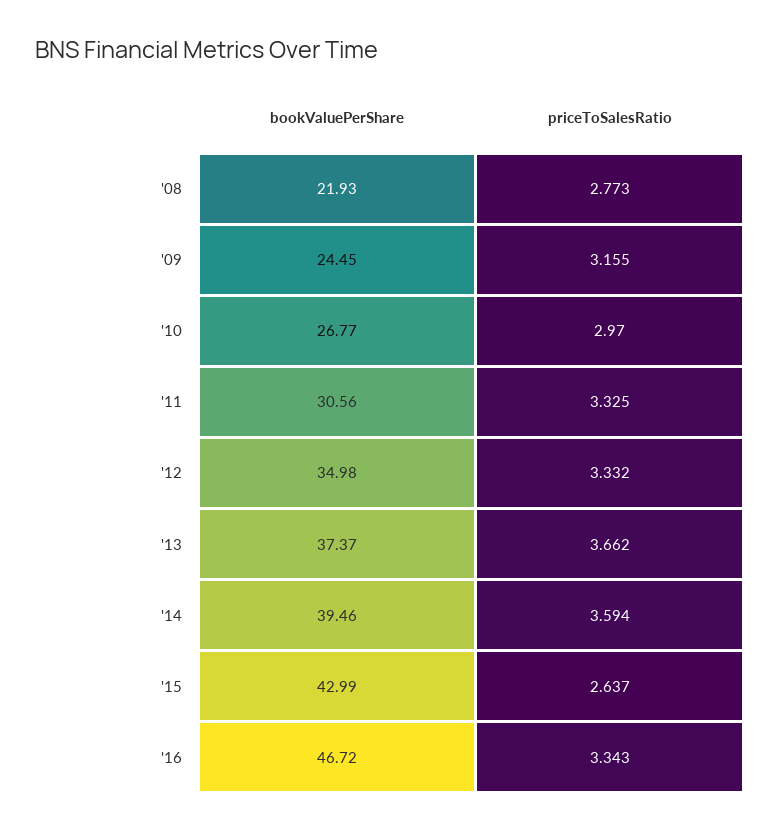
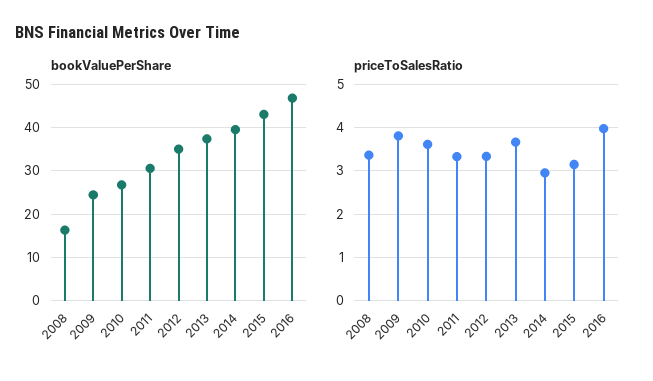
  {
    "bookValuePerShare": {
-     "'08": 21.93,
+     "'08": 16,
      "'09": 24.45,
      "'10": 26.77,
      "'11": 30.56,
      "'12": 34.98,
      "'13": 37.37,
      "'14": 39.46,
      "'15": 42.99,
      "'16": 46.72
    },
    "priceToSalesRatio": {
-     "'08": 2.773,
+     "'08": 3.4,
-     "'09": 3.155,
+     "'09": 3.8,
-     "'10": 2.97,
+     "'10": 3.6,
      "'11": 3.325,
      "'12": 3.332,
      "'13": 3.662,
-     "'14": 3.594,
+     "'14": 3,
-     "'15": 2.637,
+     "'15": 3.2,
-     "'16": 3.343
+     "'16": 4
    }
  }

